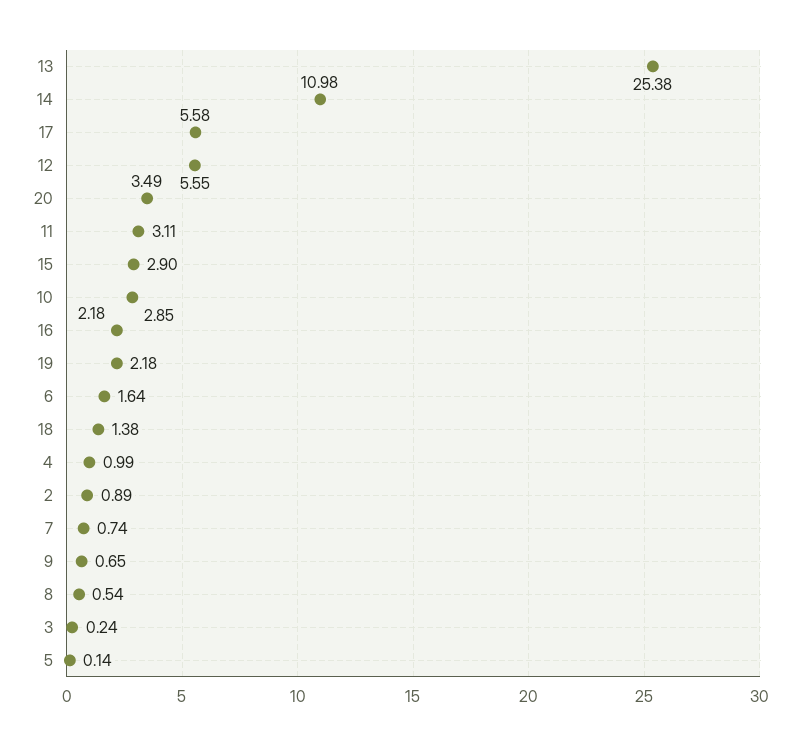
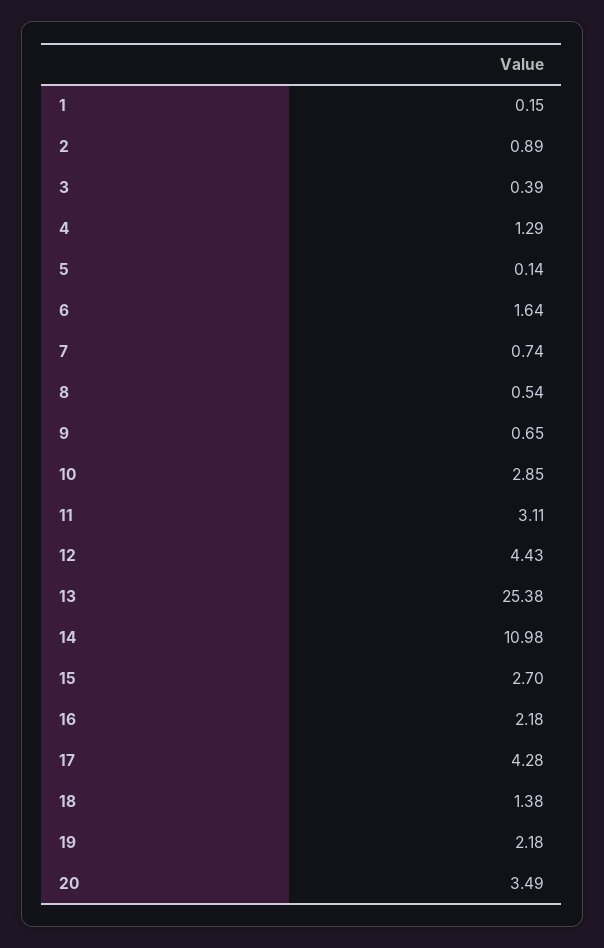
  {
    "13": 25.38,
    "14": 10.98,
-   "17": 5.58,
+   "17": 4.28,
-   "12": 5.55,
+   "12": 4.43,
    "20": 3.49,
    "11": 3.11,
-   "15": 2.9,
+   "15": 2.7,
    "10": 2.85,
    "16": 2.18,
    "19": 2.18,
    "6": 1.64,
    "18": 1.38,
-   "4": 0.99,
+   "4": 1.29,
    "2": 0.89,
    "7": 0.74,
    "9": 0.65,
    "8": 0.54,
-   "3": 0.24,
+   "3": 0.39,
-   "5": 0.14
+   "5": 0.14,
+   "1": 0.15
  }

